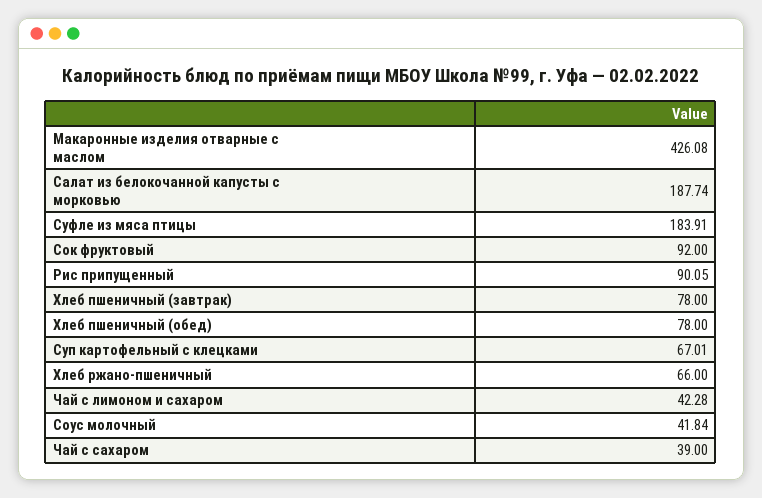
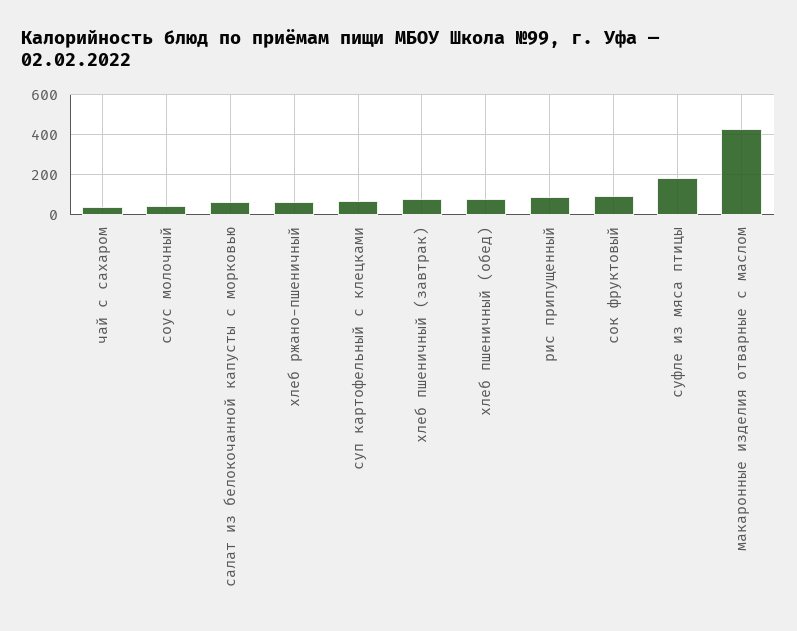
  {
    "Макаронные изделия отварные с маслом": 426.08,
-   "Салат из белокочанной капусты с морковью": 187.74,
+   "Салат из белокочанной капусты с морковью": 50,
    "Суфле из мяса птицы": 183.91,
    "Сок фруктовый": 92,
    "Рис припущенный": 90.05,
    "Хлеб пшеничный (завтрак)": 78,
    "Хлеб пшеничный (обед)": 78,
    "Суп картофельный с клецками": 67.01,
    "Хлеб ржано-пшеничный": 66,
-   "Чай с лимоном и сахаром": 42.28,
    "Соус молочный": 41.84,
    "Чай с сахаром": 39
  }

